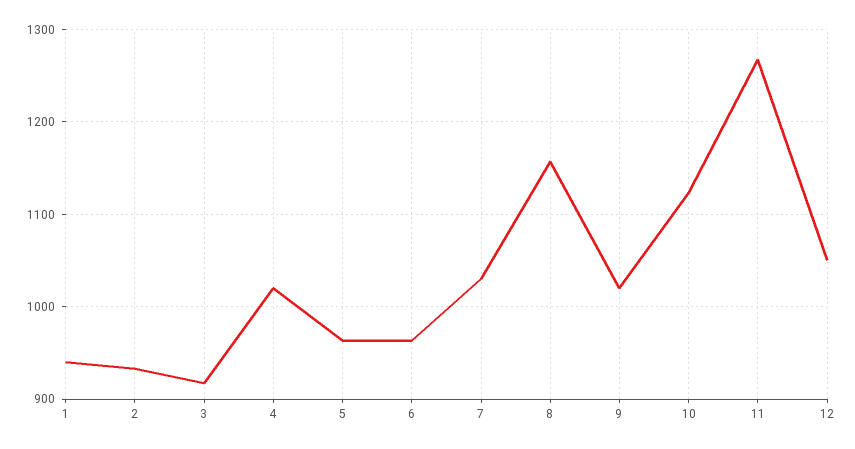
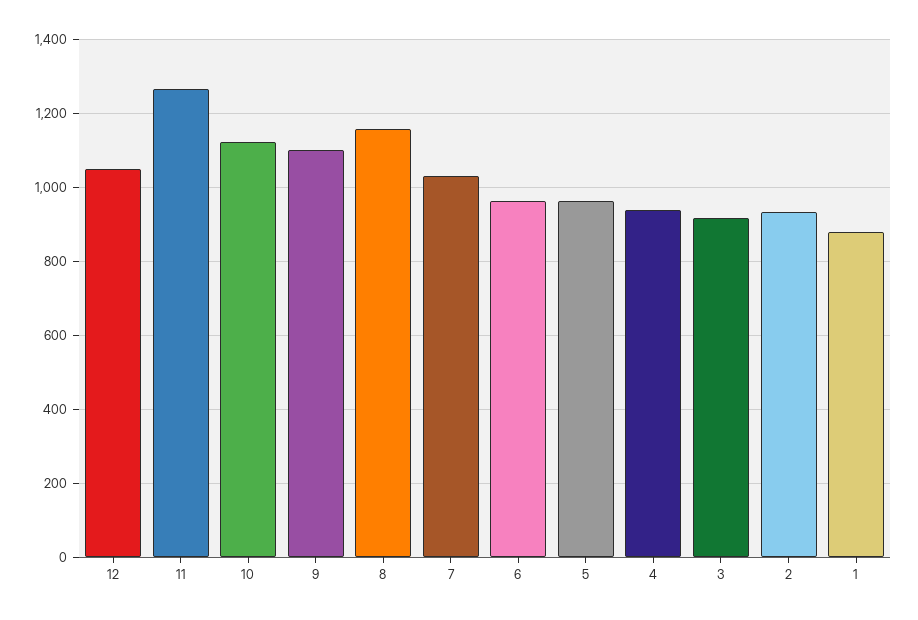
  {
-   "1": 940,
+   "1": 880,
    "2": 930,
    "3": 920,
-   "4": 1020,
+   "4": 940,
    "5": 960,
    "6": 960,
    "7": 1030,
    "8": 1160,
-   "9": 1020,
+   "9": 1100,
    "10": 1120,
    "11": 1270,
    "12": 1050
  }

